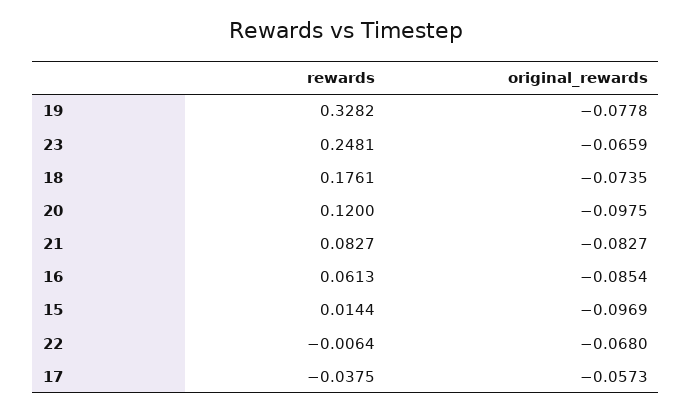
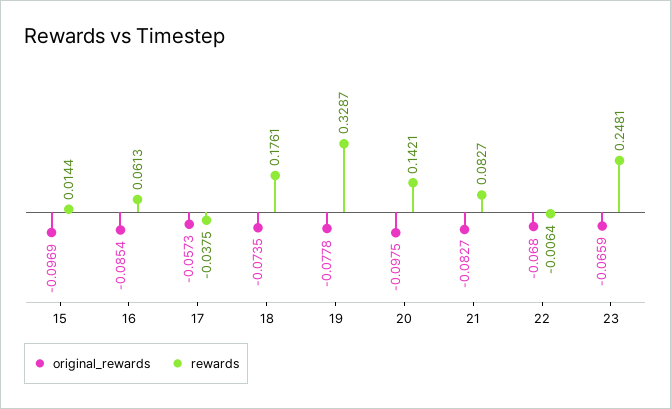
  {
    "rewards": {
-     "19": 0.3282,
+     "19": 0.3287,
      "23": 0.2481,
      "18": 0.1761,
-     "20": 0.12,
+     "20": 0.1421,
      "21": 0.0827,
      "16": 0.0613,
      "15": 0.0144,
      "22": -0.0064,
      "17": -0.0375
    },
    "original_rewards": {
      "19": -0.0778,
      "23": -0.0659,
      "18": -0.0735,
      "20": -0.0975,
      "21": -0.0827,
      "16": -0.0854,
      "15": -0.0969,
      "22": -0.068,
      "17": -0.0573
    }
  }

